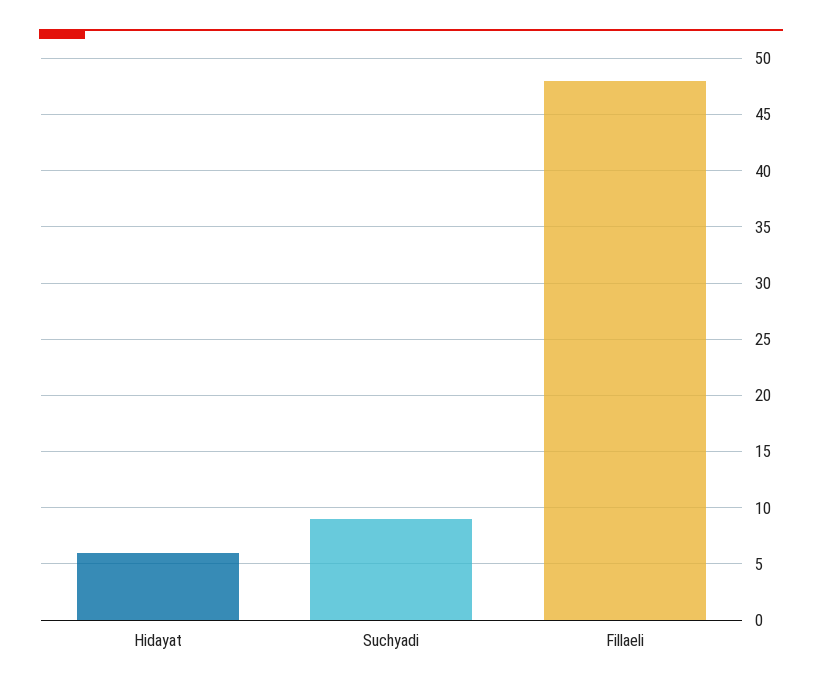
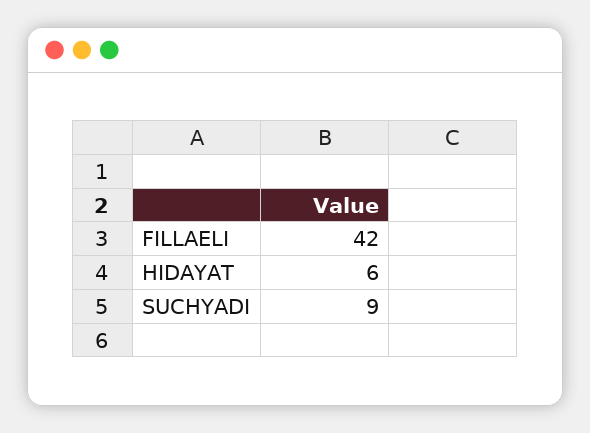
  {
    "Hidayat": 6,
    "Suchyadi": 9,
-   "Fillaeli": 48
+   "Fillaeli": 42
  }

